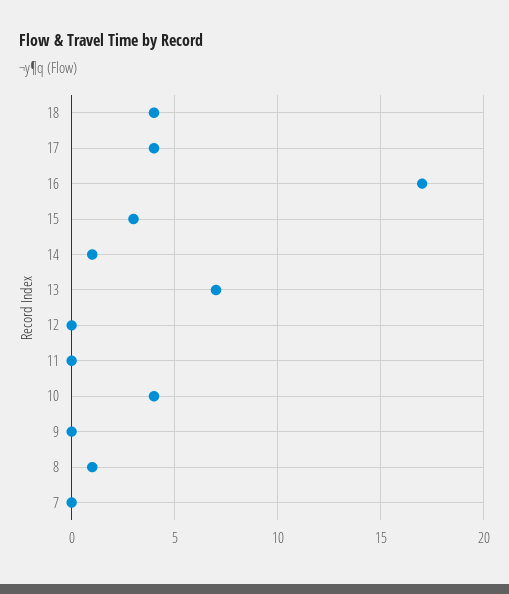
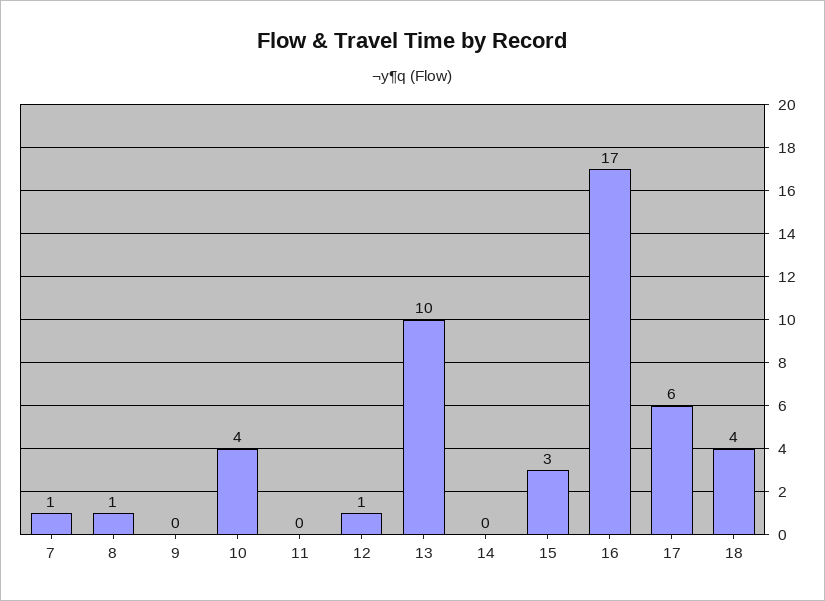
  {
    "18": 4,
-   "17": 4,
+   "17": 6,
    "16": 17,
    "15": 3,
-   "14": 1,
+   "14": 0,
-   "13": 7,
+   "13": 10,
-   "12": 0,
+   "12": 1,
    "11": 0,
    "10": 4,
    "9": 0,
    "8": 1,
-   "7": 0
+   "7": 1
  }

